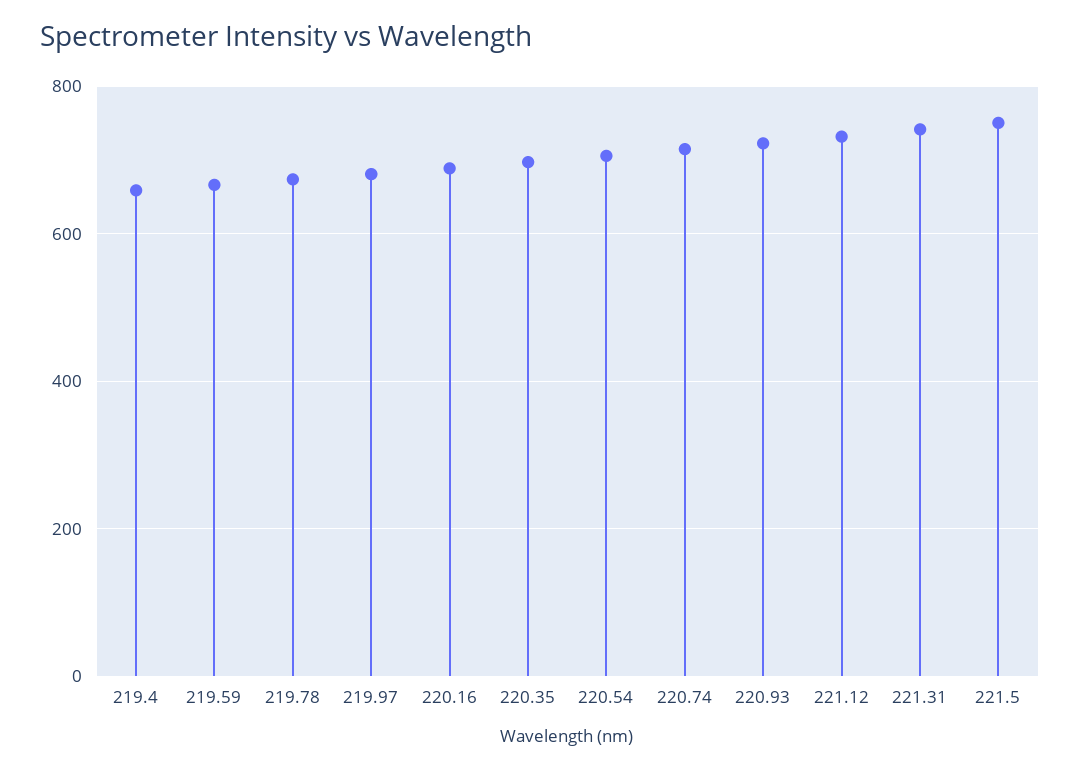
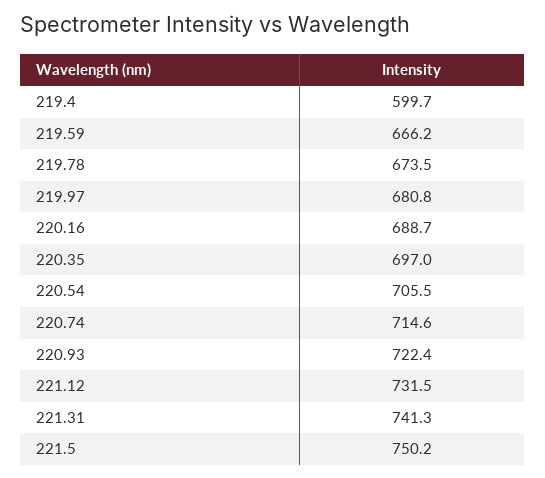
  {
-   "219.4": 660,
+   "219.4": 599.7,
    "219.59": 666.2,
    "219.78": 673.5,
    "219.97": 680.8,
    "220.16": 688.7,
    "220.35": 697,
    "220.54": 705.5,
    "220.74": 714.6,
    "220.93": 722.4,
    "221.12": 731.5,
    "221.31": 741.3,
    "221.5": 750.2
  }

